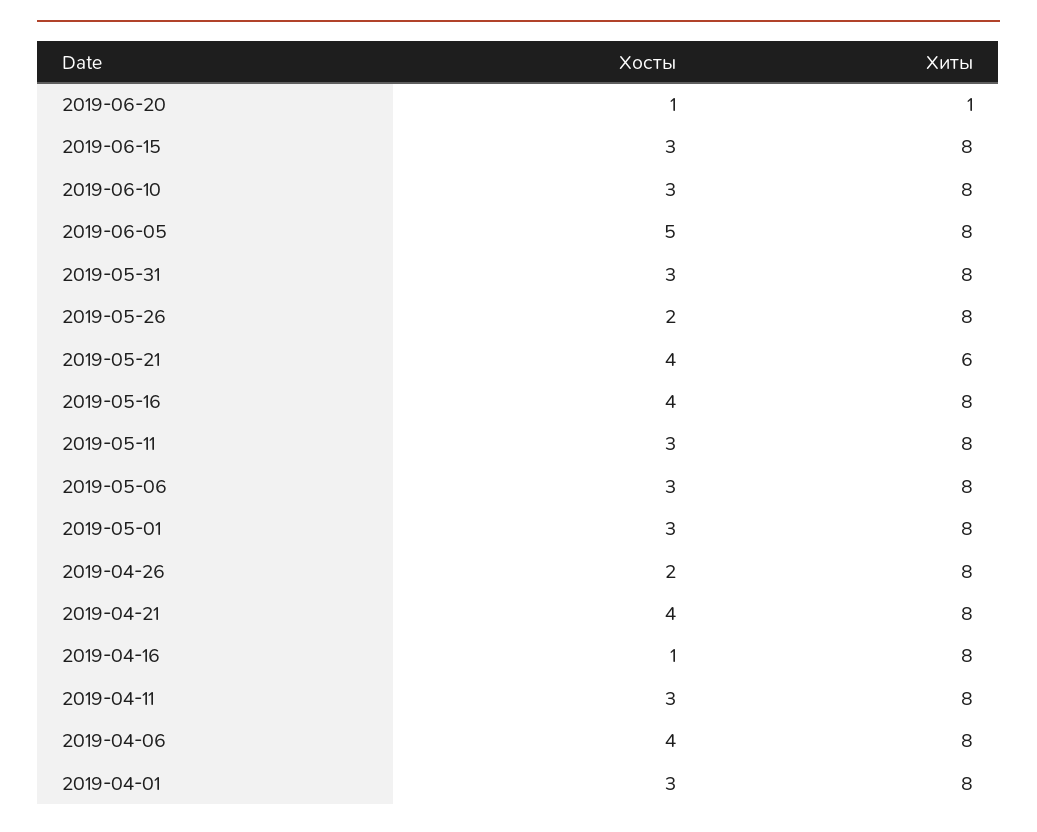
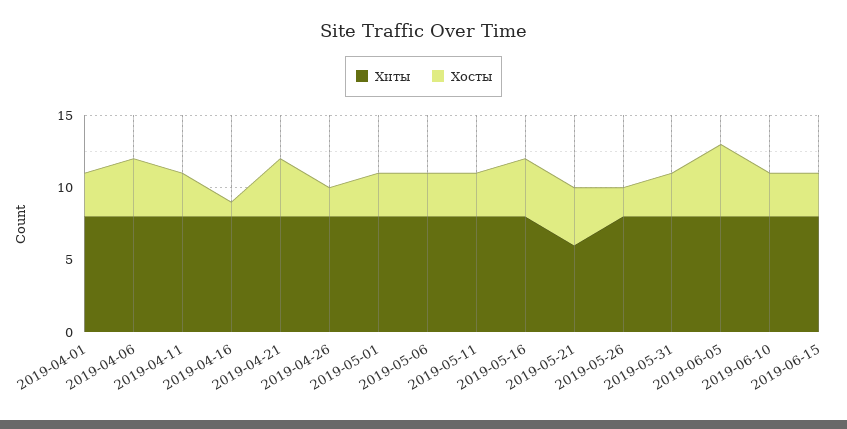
  {
    "Хосты": {
-     "2019-06-20": 1,
      "2019-06-15": 3,
      "2019-06-10": 3,
      "2019-06-05": 5,
      "2019-05-31": 3,
      "2019-05-26": 2,
      "2019-05-21": 4,
      "2019-05-16": 4,
      "2019-05-11": 3,
      "2019-05-06": 3,
      "2019-05-01": 3,
      "2019-04-26": 2,
      "2019-04-21": 4,
      "2019-04-16": 1,
      "2019-04-11": 3,
      "2019-04-06": 4,
      "2019-04-01": 3
    },
    "Хиты": {
-     "2019-06-20": 1,
      "2019-06-15": 8,
      "2019-06-10": 8,
      "2019-06-05": 8,
      "2019-05-31": 8,
      "2019-05-26": 8,
      "2019-05-21": 6,
      "2019-05-16": 8,
      "2019-05-11": 8,
      "2019-05-06": 8,
      "2019-05-01": 8,
      "2019-04-26": 8,
      "2019-04-21": 8,
      "2019-04-16": 8,
      "2019-04-11": 8,
      "2019-04-06": 8,
      "2019-04-01": 8
    }
  }

